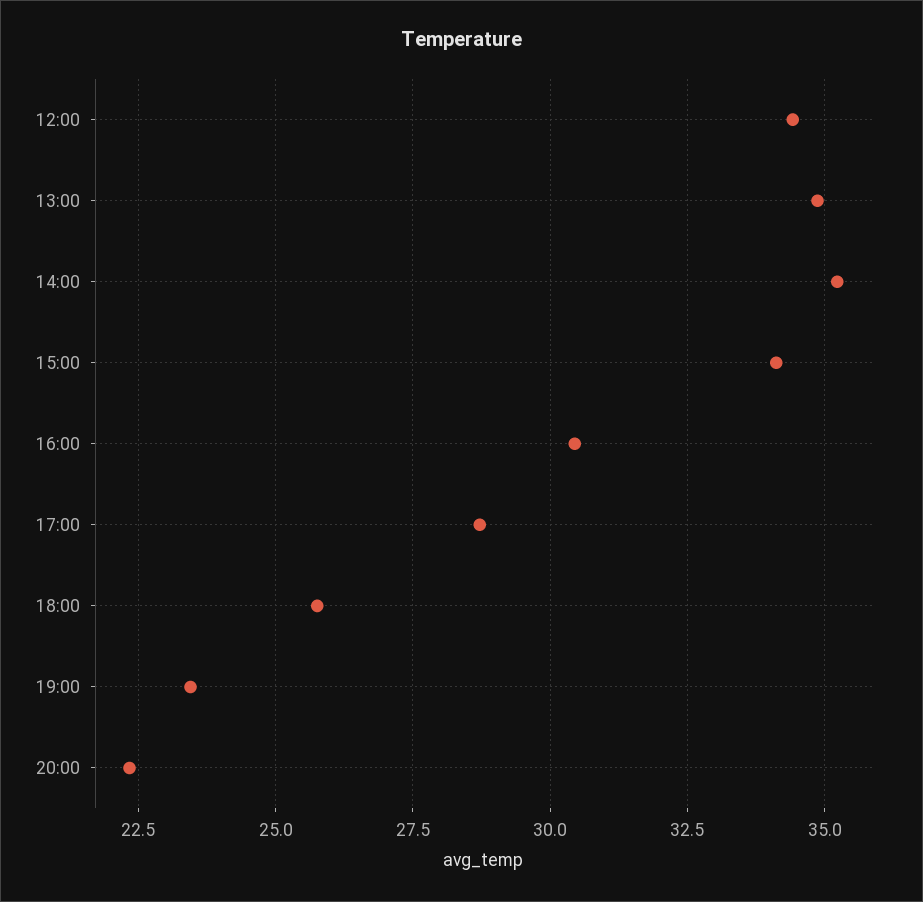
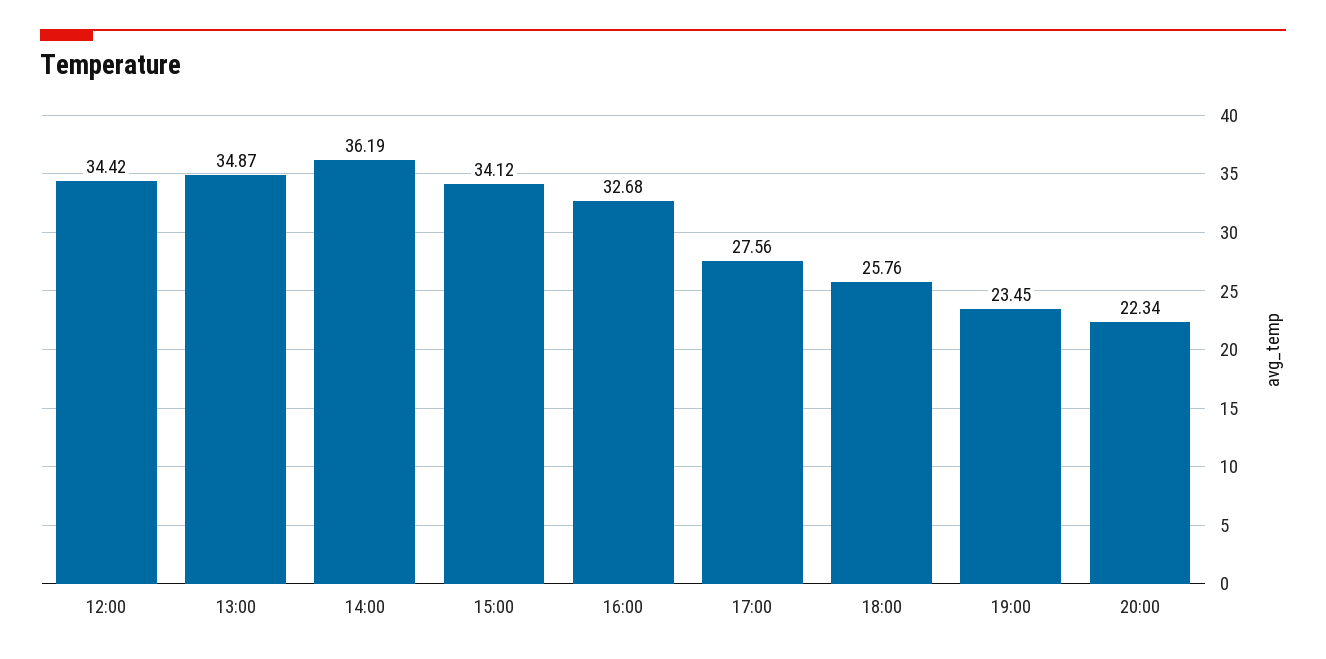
  {
    "12:00": 34.42,
    "13:00": 34.87,
-   "14:00": 35.25,
+   "14:00": 36.19,
    "15:00": 34.12,
-   "16:00": 30.5,
+   "16:00": 32.68,
-   "17:00": 28.75,
+   "17:00": 27.56,
    "18:00": 25.76,
    "19:00": 23.45,
    "20:00": 22.34
  }

